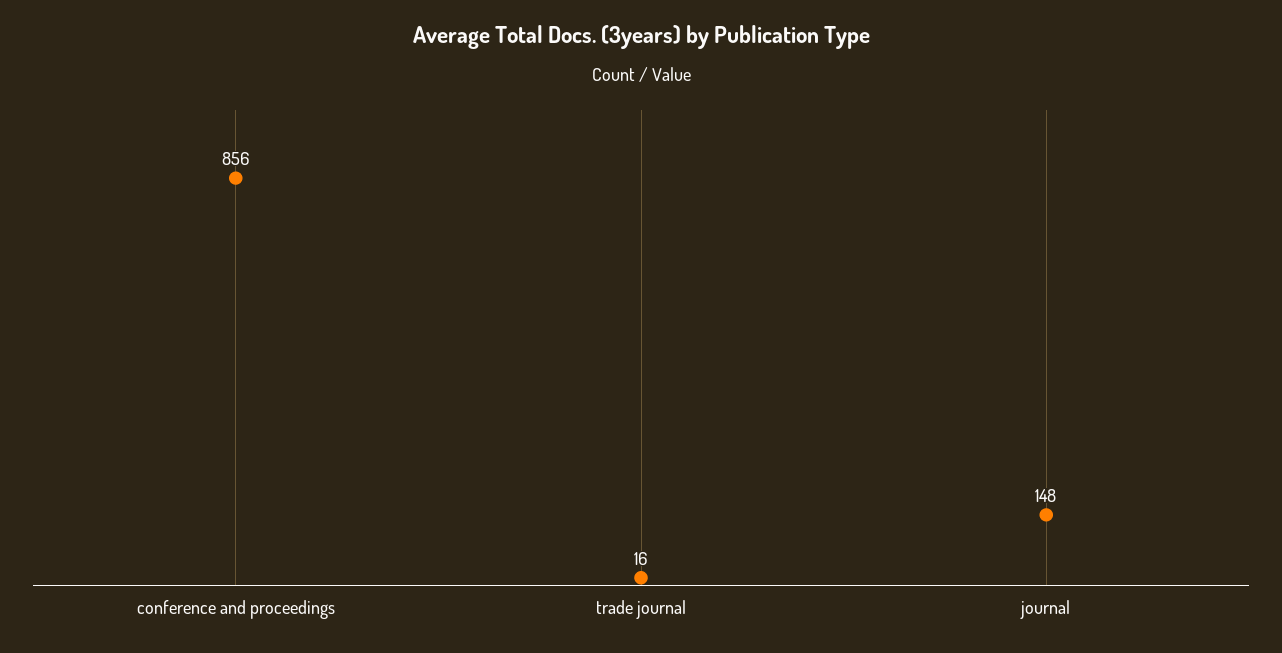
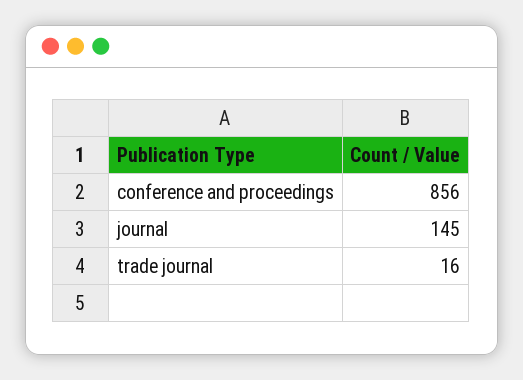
  {
    "conference and proceedings": 856,
    "trade journal": 16,
-   "journal": 148
+   "journal": 145
  }

